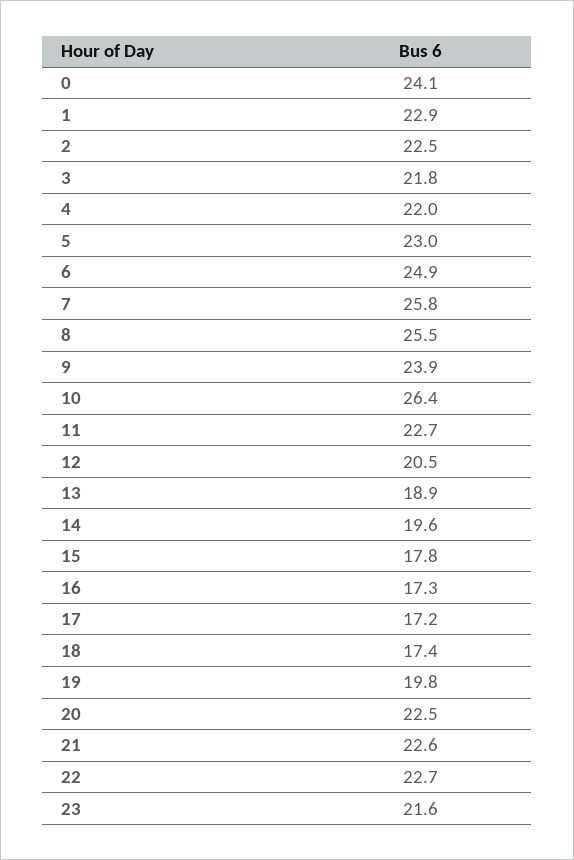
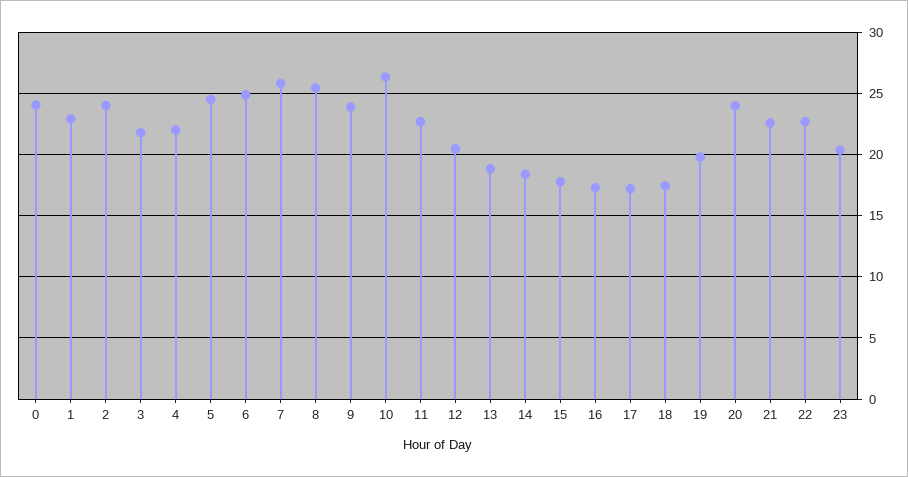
  {
    "0": 24.1,
    "1": 22.9,
-   "2": 22.5,
+   "2": 24,
    "3": 21.8,
    "4": 22,
-   "5": 23,
+   "5": 24.5,
    "6": 24.9,
    "7": 25.8,
    "8": 25.5,
    "9": 23.9,
    "10": 26.4,
    "11": 22.7,
    "12": 20.5,
    "13": 18.9,
-   "14": 19.6,
+   "14": 18.5,
    "15": 17.8,
    "16": 17.3,
    "17": 17.2,
    "18": 17.4,
    "19": 19.8,
-   "20": 22.5,
+   "20": 24,
    "21": 22.6,
    "22": 22.7,
-   "23": 21.6
+   "23": 20.5
  }

